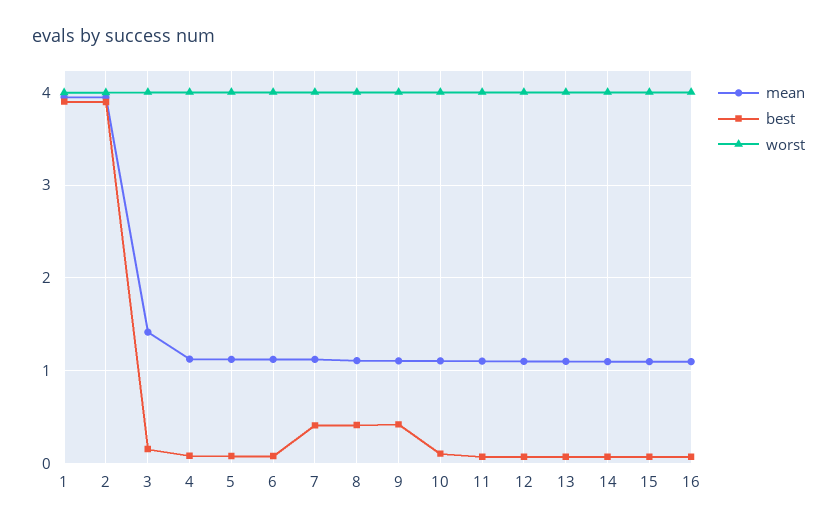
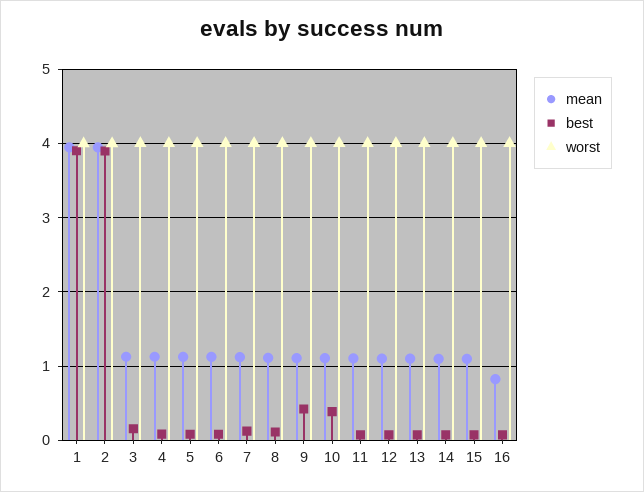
  {
    "mean": {
      "1": 3.9,
      "2": 3.9,
-     "3": 1.4,
+     "3": 1.1,
      "4": 1.1,
      "5": 1.1,
      "6": 1.1,
      "7": 1.1,
      "8": 1.1,
      "9": 1.1,
      "10": 1.1,
      "11": 1.1,
      "12": 1.1,
      "13": 1.1,
      "14": 1.1,
      "15": 1.1,
-     "16": 1.1
+     "16": 0.8
    },
    "best": {
      "1": 3.9,
      "2": 3.9,
      "3": 0.2,
      "4": 0.1,
      "5": 0.1,
      "6": 0.1,
-     "7": 0.4,
+     "7": 0.1,
-     "8": 0.4,
+     "8": 0.1,
      "9": 0.4,
-     "10": 0.1,
+     "10": 0.4,
      "11": 0.1,
      "12": 0.1,
      "13": 0.1,
      "14": 0.1,
      "15": 0.1,
      "16": 0.1
    },
    "worst": {
      "1": 4,
      "2": 4,
      "3": 4,
      "4": 4,
      "5": 4,
      "6": 4,
      "7": 4,
      "8": 4,
      "9": 4,
      "10": 4,
      "11": 4,
      "12": 4,
      "13": 4,
      "14": 4,
      "15": 4,
      "16": 4
    }
  }

